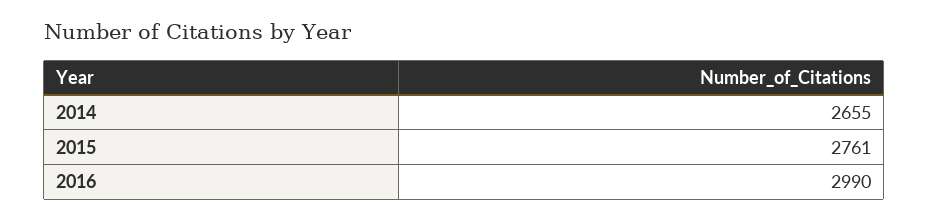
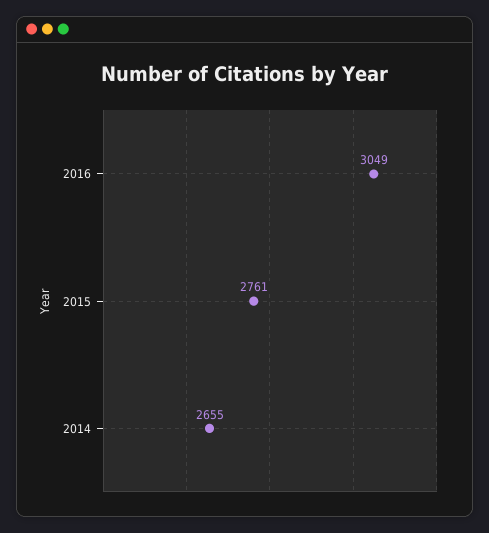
  {
    "2014": 2655,
    "2015": 2761,
-   "2016": 2990
+   "2016": 3049
  }

